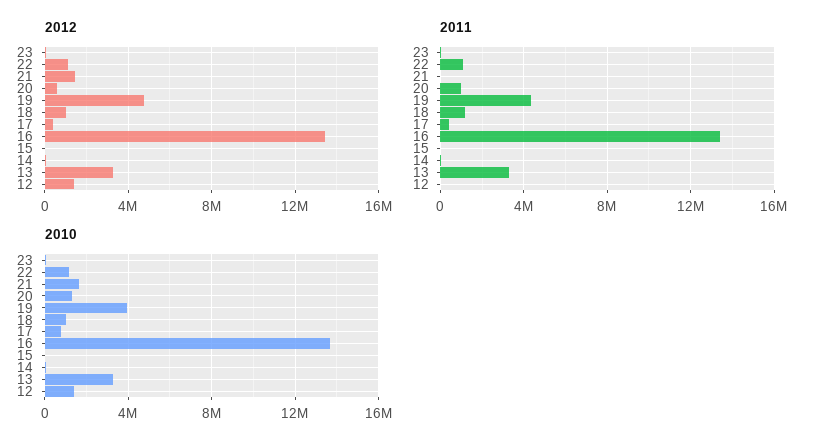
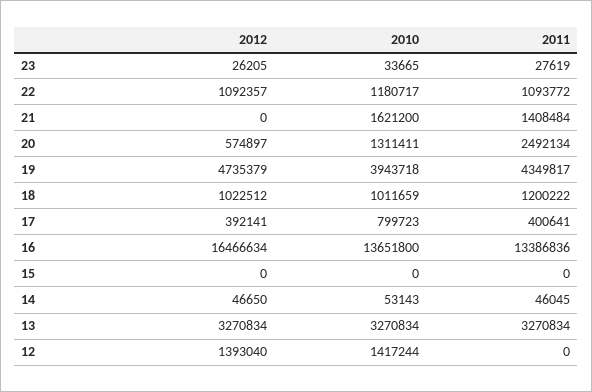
  {
    "2012": {
      "23": 26205,
      "22": 1092357,
-     "21": 1500000,
+     "21": 0,
      "20": 574897,
      "19": 4735379,
      "18": 1022512,
      "17": 392141,
-     "16": 13500000,
+     "16": 16466634,
      "15": 0,
      "14": 46650,
      "13": 3270834,
      "12": 1393040
    },
    "2011": {
      "23": 27619,
      "22": 1093772,
-     "21": 0,
+     "21": 1408484,
-     "20": 1000000,
+     "20": 2492134,
      "19": 4349817,
      "18": 1200222,
      "17": 400641,
      "16": 13386836,
      "15": 0,
      "14": 46045,
      "13": 3270834,
      "12": 0
    },
    "2010": {
      "23": 33665,
      "22": 1180717,
      "21": 1621200,
      "20": 1311411,
      "19": 3943718,
      "18": 1011659,
      "17": 799723,
      "16": 13651800,
      "15": 0,
      "14": 53143,
      "13": 3270834,
      "12": 1417244
    }
  }

